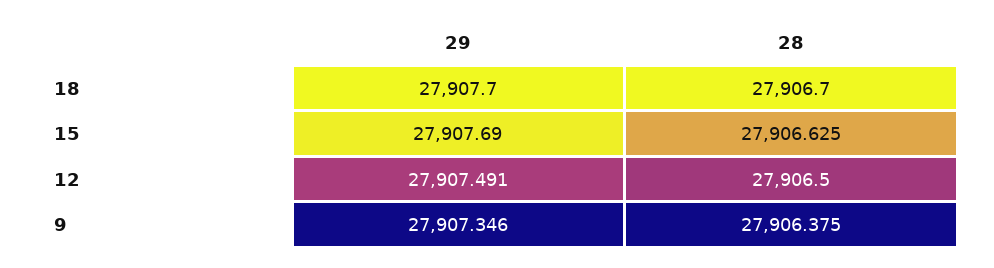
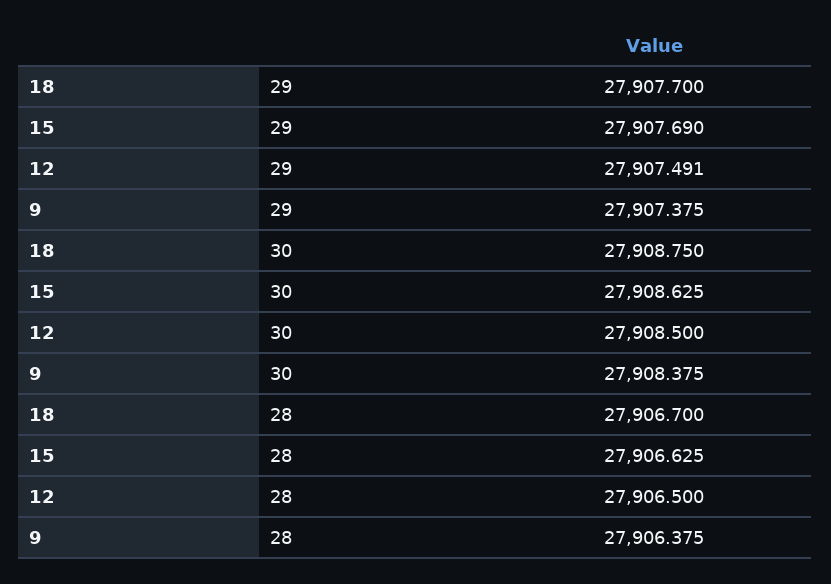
  {
    "29": {
      "18": 27907.7,
      "15": 27907.69,
      "12": 27907.491,
-     "9": 27907.346
+     "9": 27907.375
    },
    "28": {
      "18": 27906.7,
      "15": 27906.625,
      "12": 27906.5,
      "9": 27906.375
-   }
+   },
+   "30": {
+     "18": 27908.75,
+     "15": 27908.625,
+     "12": 27908.5,
+     "9": 27908.375
+   }
  }

